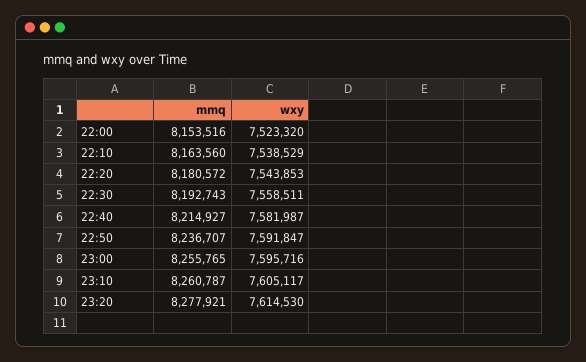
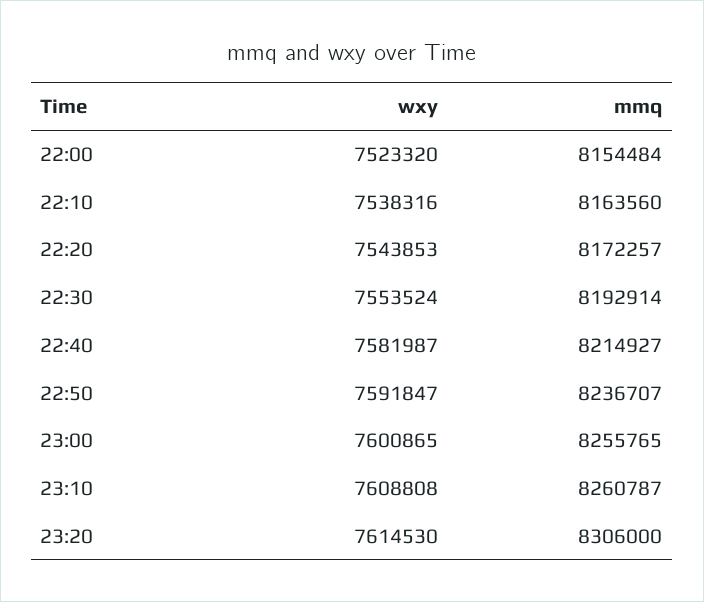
  {
    "mmq": {
-     "22:00": 8153516,
+     "22:00": 8154484,
      "22:10": 8163560,
-     "22:20": 8180572,
+     "22:20": 8172257,
-     "22:30": 8192743,
+     "22:30": 8192914,
      "22:40": 8214927,
      "22:50": 8236707,
      "23:00": 8255765,
      "23:10": 8260787,
-     "23:20": 8277921
+     "23:20": 8306000
    },
    "wxy": {
      "22:00": 7523320,
-     "22:10": 7538529,
+     "22:10": 7538316,
      "22:20": 7543853,
-     "22:30": 7558511,
+     "22:30": 7553524,
      "22:40": 7581987,
      "22:50": 7591847,
-     "23:00": 7595716,
+     "23:00": 7600865,
-     "23:10": 7605117,
+     "23:10": 7608808,
      "23:20": 7614530
    }
  }

